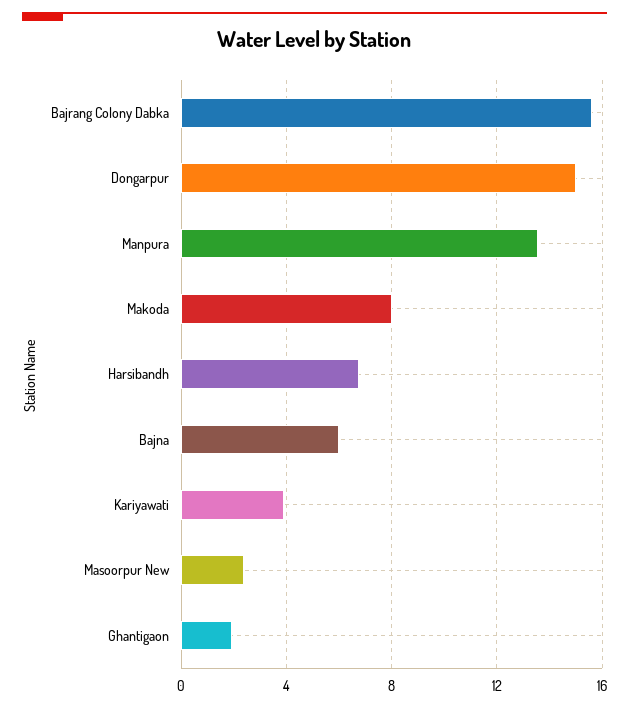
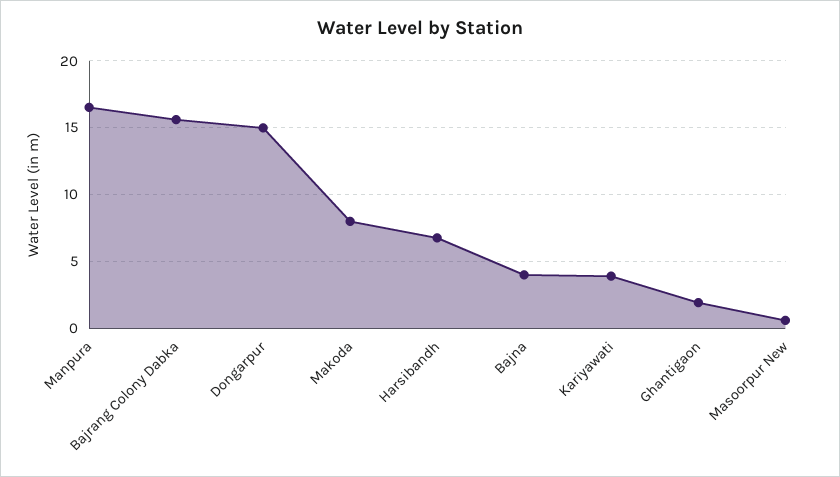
  {
    "Bajrang Colony Dabka": 15.5,
    "Dongarpur": 15,
-   "Manpura": 13.5,
+   "Manpura": 16.5,
    "Makoda": 8,
    "Harsibandh": 7,
-   "Bajna": 6,
+   "Bajna": 4,
    "Kariyawati": 4,
-   "Masoorpur New": 2.5,
+   "Masoorpur New": 0.5,
    "Ghantigaon": 2
  }

